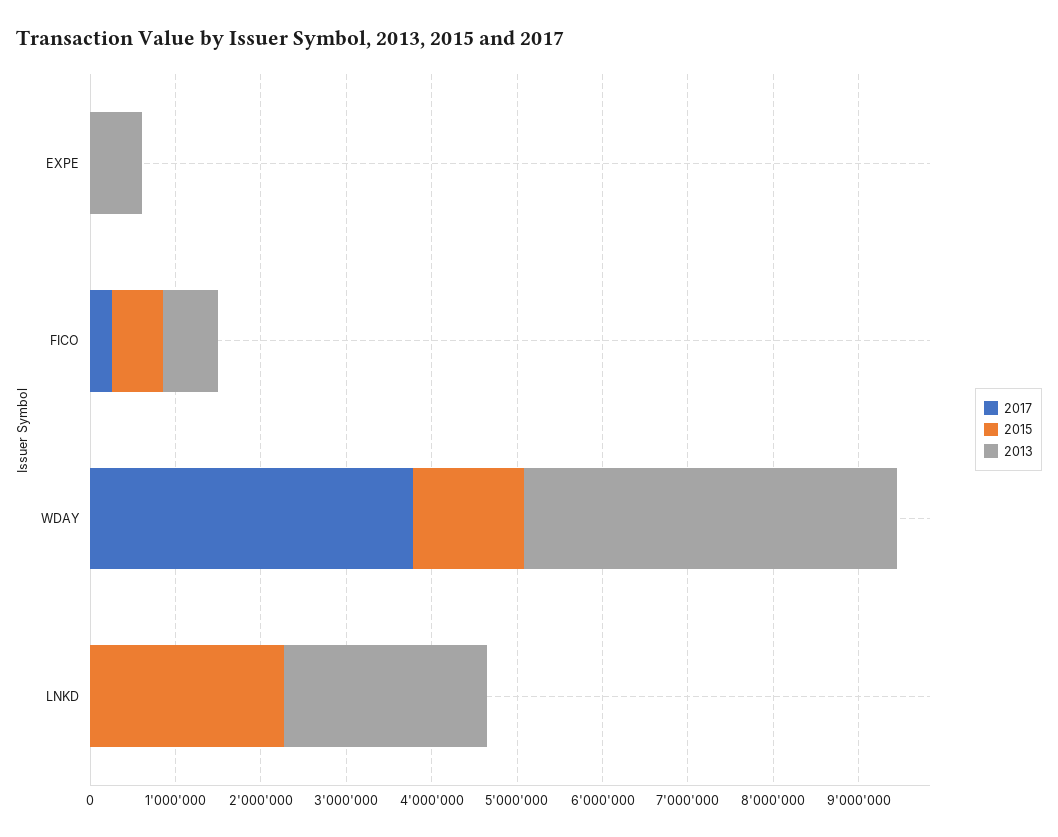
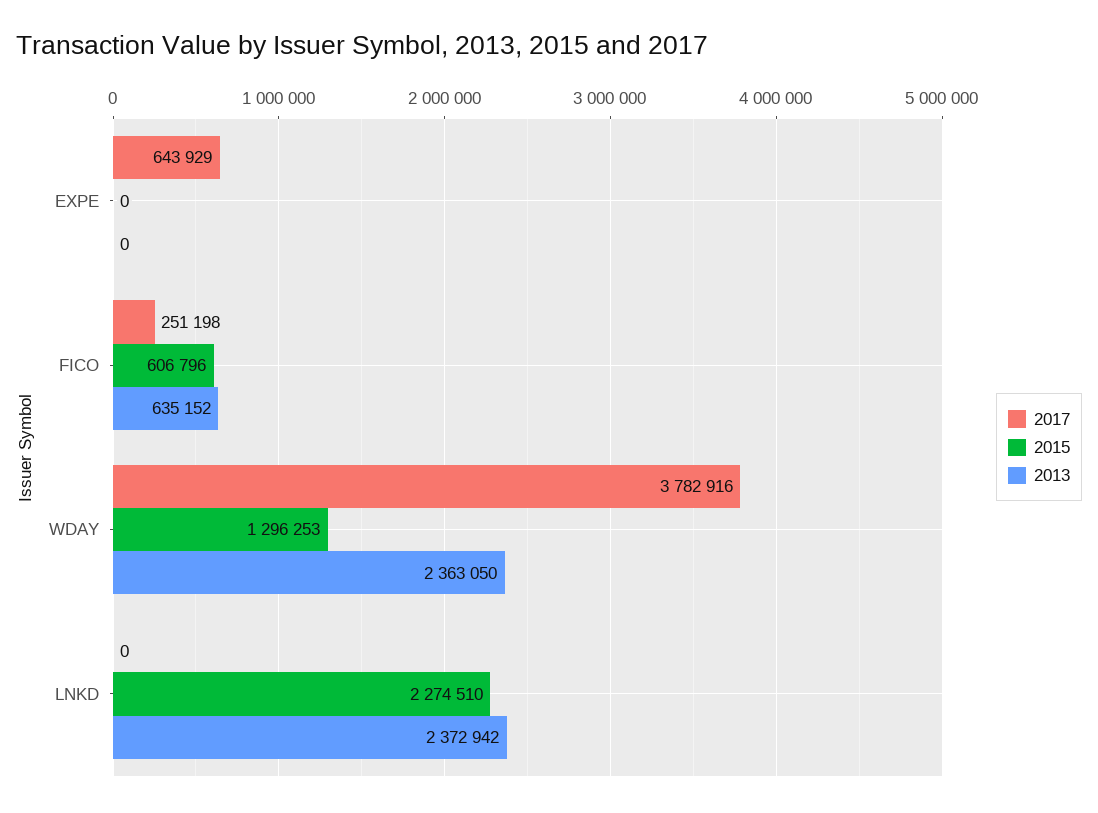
  {
    "2017": {
-     "EXPE": 0,
+     "EXPE": 643929,
      "FICO": 251198,
      "WDAY": 3782916,
      "LNKD": 0
    },
    "2015": {
      "EXPE": 0,
      "FICO": 606796,
      "WDAY": 1296253,
      "LNKD": 2274510
    },
    "2013": {
-     "EXPE": 600000,
+     "EXPE": 0,
      "FICO": 635152,
-     "WDAY": 4400000,
+     "WDAY": 2363050,
      "LNKD": 2372942
    }
  }

